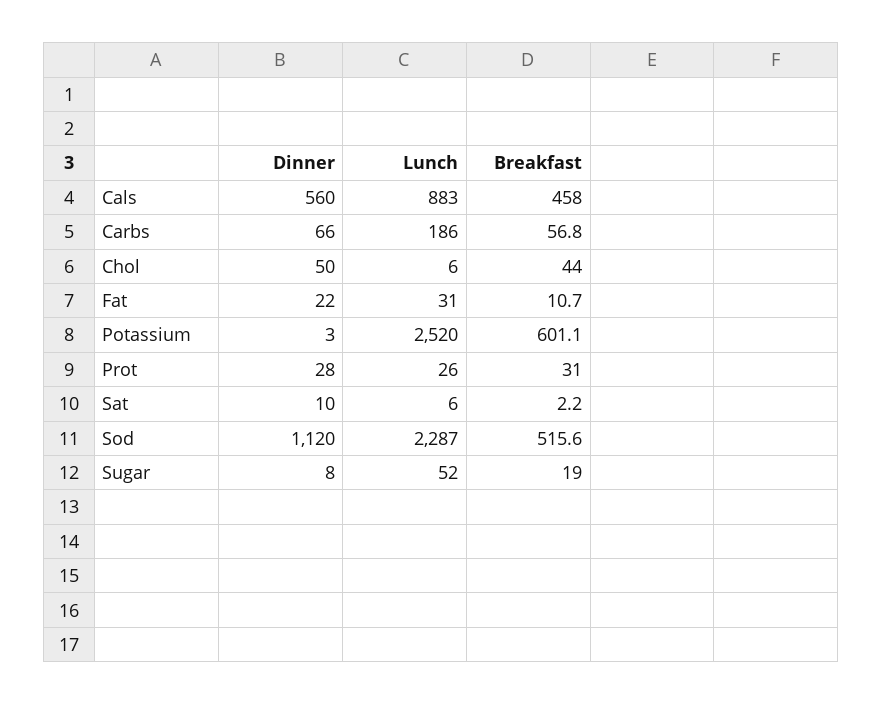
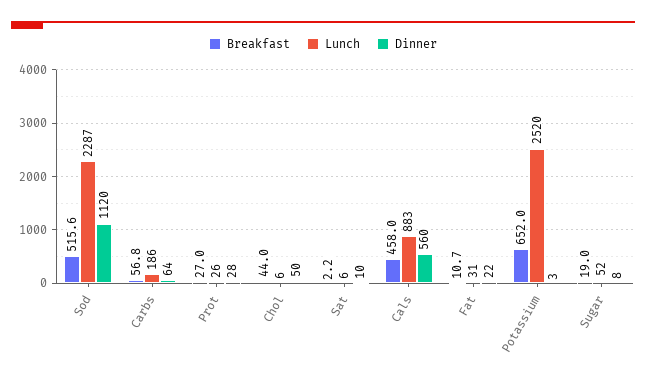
  {
    "Dinner": {
      "Cals": 560,
-     "Carbs": 66,
+     "Carbs": 64,
      "Chol": 50,
      "Fat": 22,
      "Potassium": 3,
      "Prot": 28,
      "Sat": 10,
      "Sod": 1120,
      "Sugar": 8
    },
    "Lunch": {
      "Cals": 883,
      "Carbs": 186,
      "Chol": 6,
      "Fat": 31,
      "Potassium": 2520,
      "Prot": 26,
      "Sat": 6,
      "Sod": 2287,
      "Sugar": 52
    },
    "Breakfast": {
      "Cals": 458,
      "Carbs": 56.8,
      "Chol": 44,
      "Fat": 10.7,
-     "Potassium": 601.1,
+     "Potassium": 652,
-     "Prot": 31,
+     "Prot": 27,
      "Sat": 2.2,
      "Sod": 515.6,
      "Sugar": 19
    }
  }

